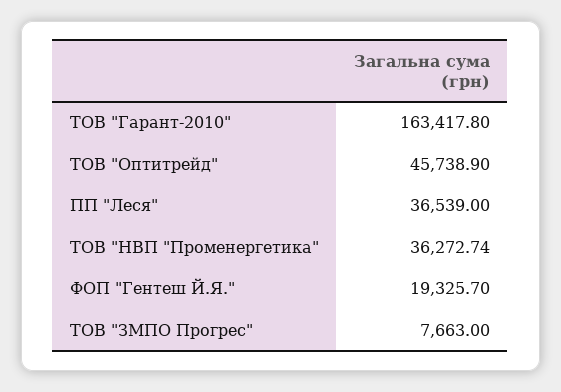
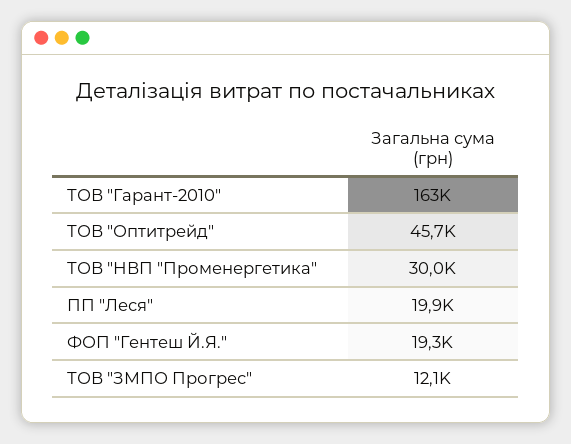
  {
    "ТОВ \"Гарант-2010\"": 163417.8,
    "ТОВ \"Оптитрейд\"": 45738.9,
-   "ПП \"Леся\"": 36539,
+   "ПП \"Леся\"": 19900,
-   "ТОВ \"НВП \"Променергетика\"": 36272.74,
+   "ТОВ \"НВП \"Променергетика\"": 30000,
    "ФОП \"Гентеш Й.Я.\"": 19325.7,
-   "ТОВ \"ЗМПО Прогрес\"": 7663
+   "ТОВ \"ЗМПО Прогрес\"": 12100
  }

